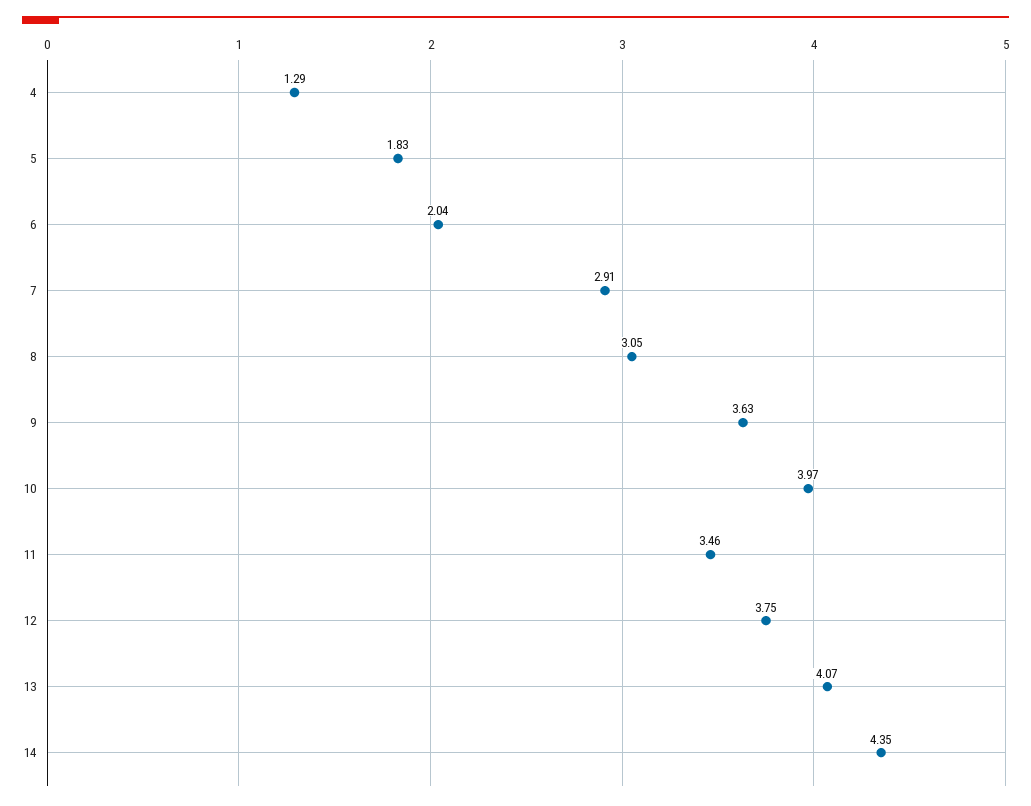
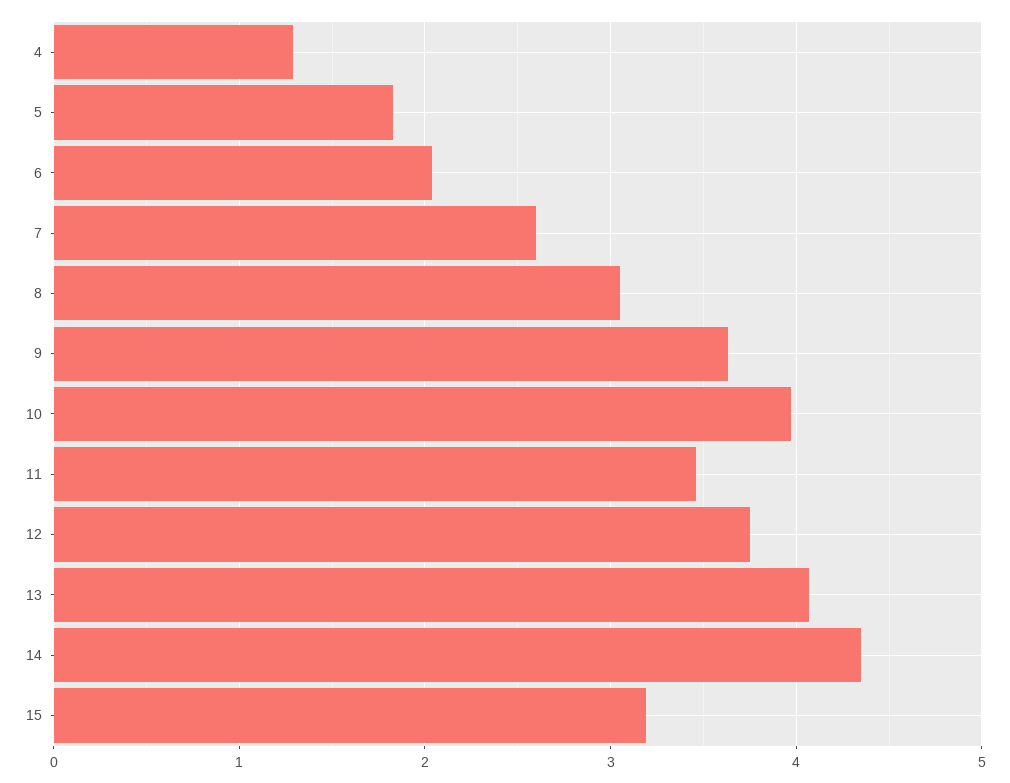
  {
    "4": 1.29,
    "5": 1.83,
    "6": 2.04,
-   "7": 2.91,
+   "7": 2.6,
    "8": 3.05,
    "9": 3.63,
    "10": 3.97,
    "11": 3.46,
    "12": 3.75,
    "13": 4.07,
-   "14": 4.35
+   "14": 4.35,
+   "15": 3.2
  }

